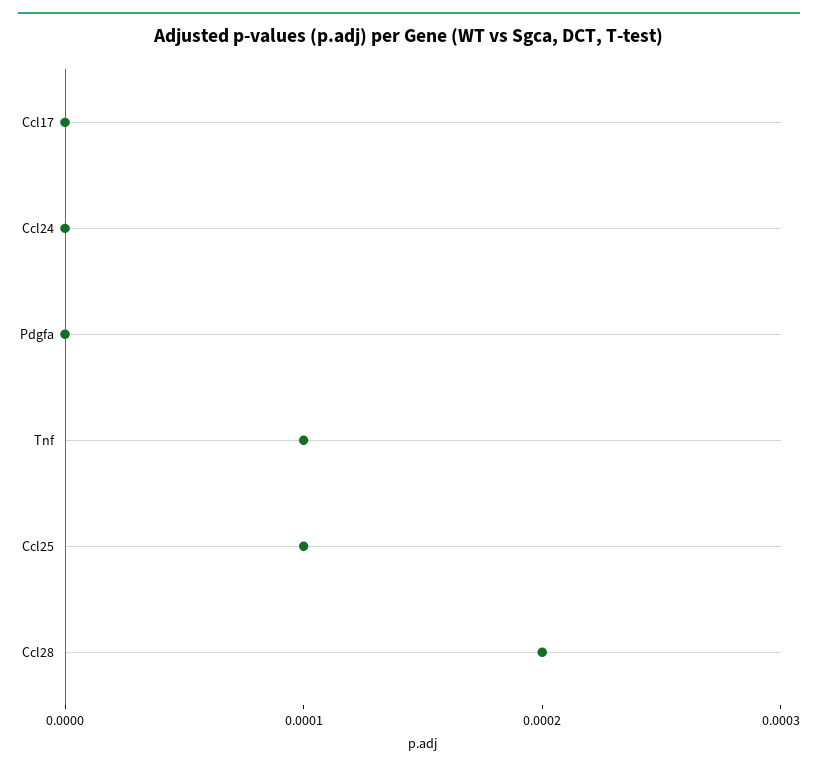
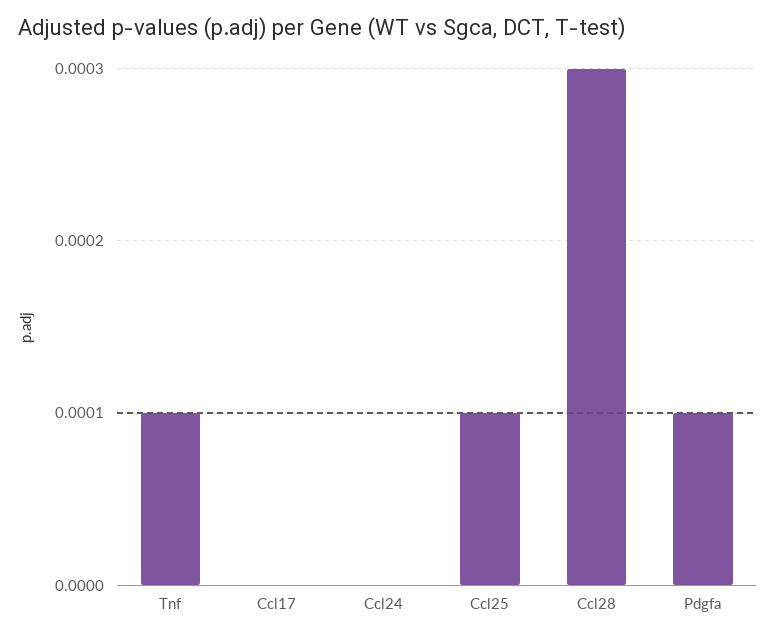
  {
    "Ccl17": 0,
    "Ccl24": 0,
-   "Pdgfa": 0,
+   "Pdgfa": 0.0001,
    "Tnf": 0.0001,
    "Ccl25": 0.0001,
-   "Ccl28": 0.0002
+   "Ccl28": 0.0003
  }

